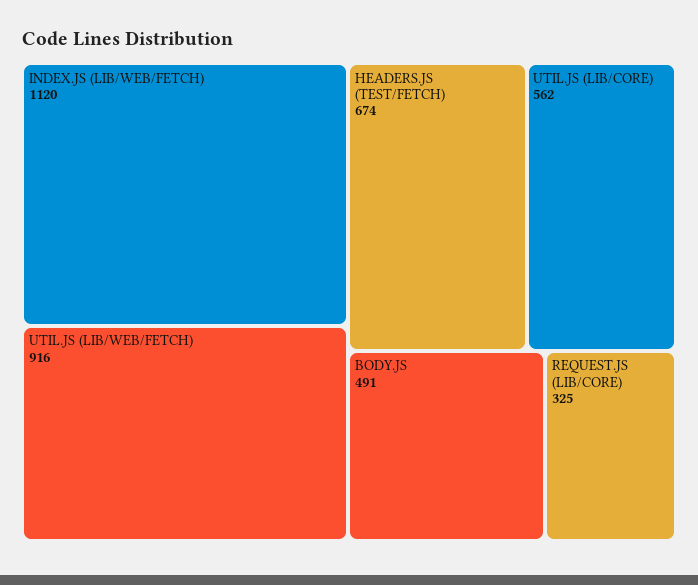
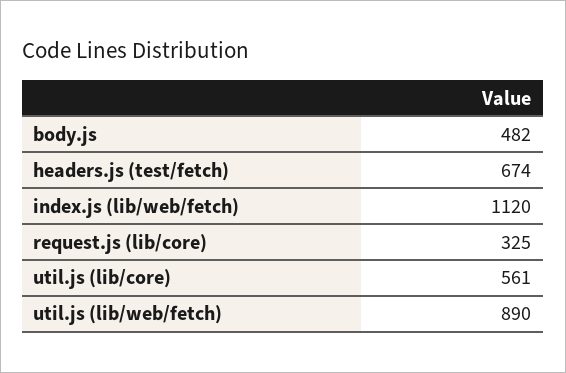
  {
    "INDEX.JS (LIB/WEB/FETCH)": 1120,
-   "UTIL.JS (LIB/WEB/FETCH)": 916,
+   "UTIL.JS (LIB/WEB/FETCH)": 890,
    "HEADERS.JS (TEST/FETCH)": 674,
-   "UTIL.JS (LIB/CORE)": 562,
+   "UTIL.JS (LIB/CORE)": 561,
-   "BODY.JS": 491,
+   "BODY.JS": 482,
    "REQUEST.JS (LIB/CORE)": 325
  }

